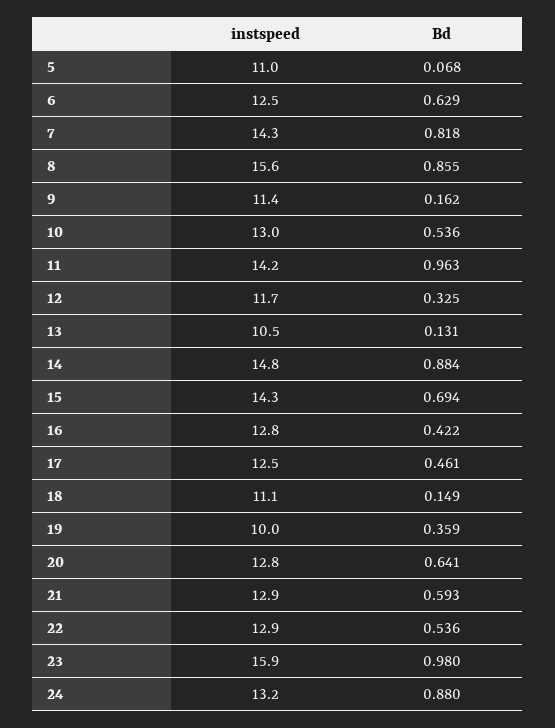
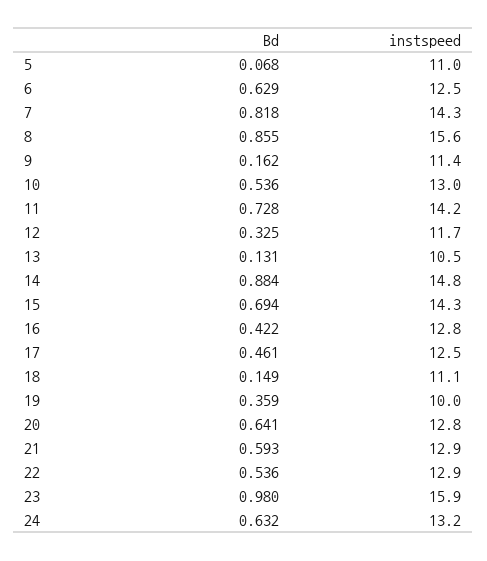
  {
    "instspeed": {
      "5": 11,
      "6": 12.5,
      "7": 14.3,
      "8": 15.6,
      "9": 11.4,
      "10": 13,
      "11": 14.2,
      "12": 11.7,
      "13": 10.5,
      "14": 14.8,
      "15": 14.3,
      "16": 12.8,
      "17": 12.5,
      "18": 11.1,
      "19": 10,
      "20": 12.8,
      "21": 12.9,
      "22": 12.9,
      "23": 15.9,
      "24": 13.2
    },
    "Bd": {
      "5": 0.068,
      "6": 0.629,
      "7": 0.818,
      "8": 0.855,
      "9": 0.162,
      "10": 0.536,
-     "11": 0.963,
+     "11": 0.728,
      "12": 0.325,
      "13": 0.131,
      "14": 0.884,
      "15": 0.694,
      "16": 0.422,
      "17": 0.461,
      "18": 0.149,
      "19": 0.359,
      "20": 0.641,
      "21": 0.593,
      "22": 0.536,
      "23": 0.98,
-     "24": 0.88
+     "24": 0.632
    }
  }

